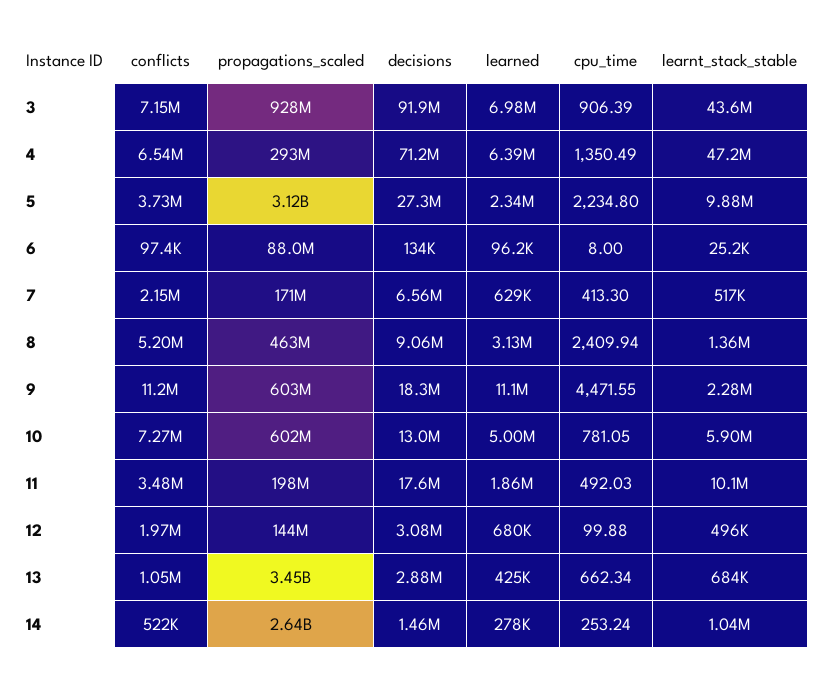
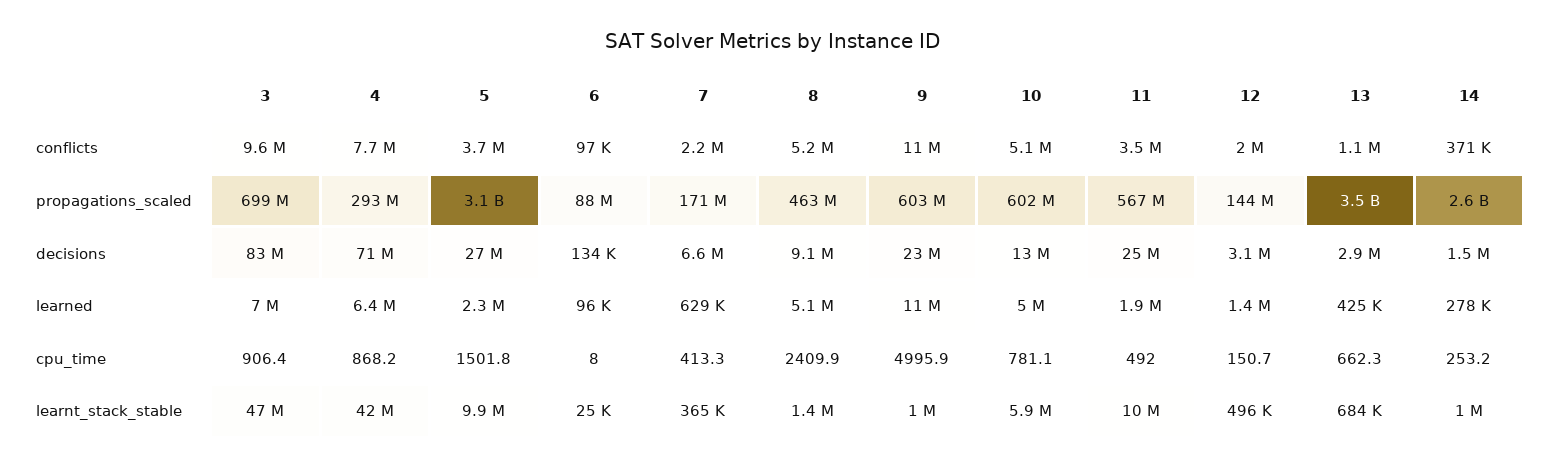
  {
    "conflicts": {
-     "3": 7150000,
+     "3": 9600000,
-     "4": 6540000,
+     "4": 7700000,
      "5": 3730000,
      "6": 97400,
      "7": 2150000,
      "8": 5200000,
      "9": 11200000,
-     "10": 7270000,
+     "10": 5100000,
      "11": 3480000,
      "12": 1970000,
      "13": 1050000,
-     "14": 522000
+     "14": 371000
    },
    "propagations_scaled": {
-     "3": 928000000,
+     "3": 699000000,
      "4": 293000000,
      "5": 3120000000,
      "6": 88000000,
      "7": 171000000,
      "8": 463000000,
      "9": 603000000,
      "10": 602000000,
-     "11": 198000000,
+     "11": 567000000,
      "12": 144000000,
      "13": 3450000000,
      "14": 2640000000
    },
    "decisions": {
-     "3": 91900000,
+     "3": 83000000,
      "4": 71200000,
      "5": 27300000,
      "6": 134000,
      "7": 6560000,
      "8": 9060000,
-     "9": 18300000,
+     "9": 23000000,
      "10": 13000000,
-     "11": 17600000,
+     "11": 25000000,
      "12": 3080000,
      "13": 2880000,
      "14": 1460000
    },
    "learned": {
      "3": 6980000,
      "4": 6390000,
      "5": 2340000,
      "6": 96200,
      "7": 629000,
-     "8": 3130000,
+     "8": 5100000,
      "9": 11100000,
      "10": 5000000,
      "11": 1860000,
-     "12": 680000,
+     "12": 1400000,
      "13": 425000,
      "14": 278000
    },
    "cpu_time": {
      "3": 906.39,
-     "4": 1350.49,
+     "4": 868.2,
-     "5": 2234.8,
+     "5": 1501.8,
      "6": 8,
      "7": 413.3,
      "8": 2409.94,
-     "9": 4471.55,
+     "9": 4995.9,
      "10": 781.05,
      "11": 492.03,
-     "12": 99.88,
+     "12": 150.7,
      "13": 662.34,
      "14": 253.24
    },
    "learnt_stack_stable": {
-     "3": 43600000,
+     "3": 47000000,
-     "4": 47200000,
+     "4": 42000000,
      "5": 9880000,
      "6": 25200,
-     "7": 517000,
+     "7": 365000,
      "8": 1360000,
-     "9": 2280000,
+     "9": 1000000,
      "10": 5900000,
      "11": 10100000,
      "12": 496000,
      "13": 684000,
      "14": 1040000
    }
  }

